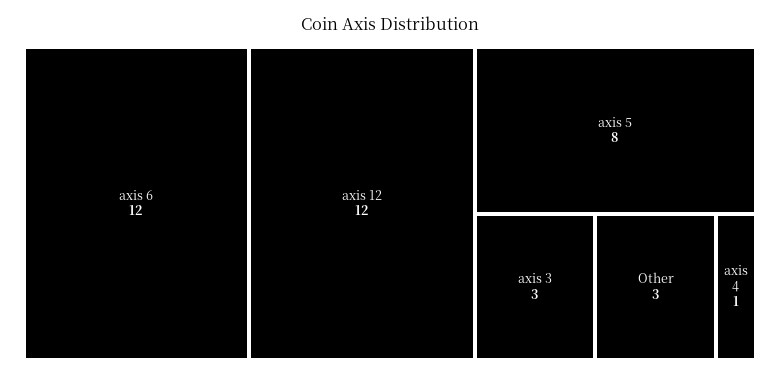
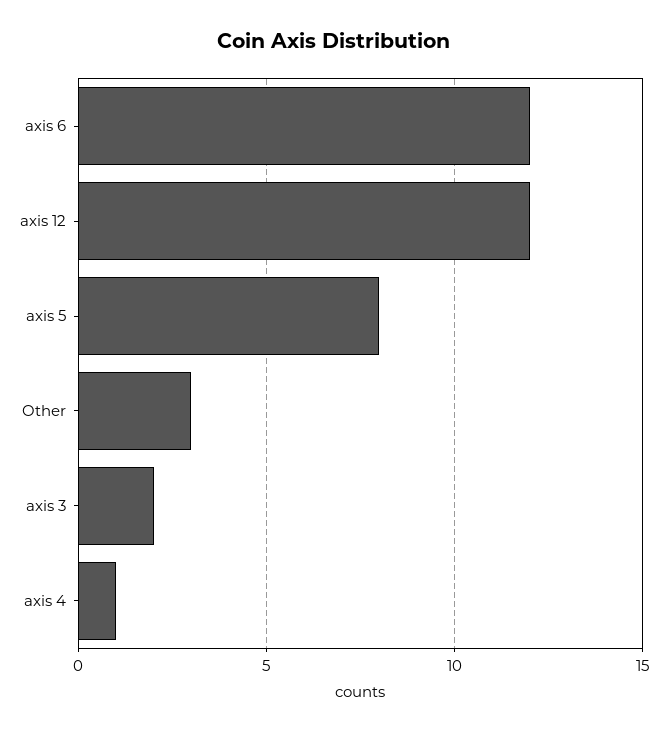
  {
    "axis 6": 12,
    "axis 12": 12,
    "axis 5": 8,
-   "axis 3": 3,
+   "axis 3": 2,
    "Other": 3,
    "axis 4": 1
  }

